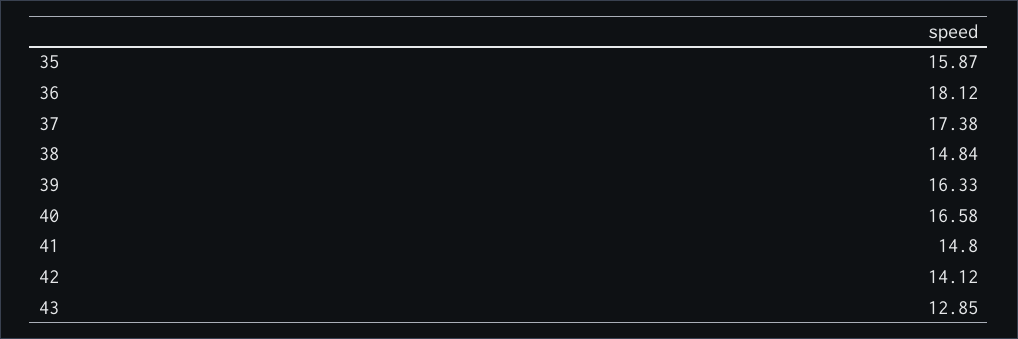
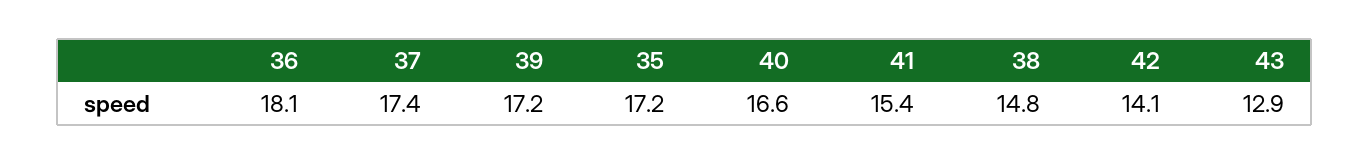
  {
-   "35": 15.87,
+   "35": 17.2,
    "36": 18.12,
    "37": 17.38,
    "38": 14.84,
-   "39": 16.33,
+   "39": 17.2,
    "40": 16.58,
-   "41": 14.8,
+   "41": 15.4,
    "42": 14.12,
    "43": 12.85
  }

